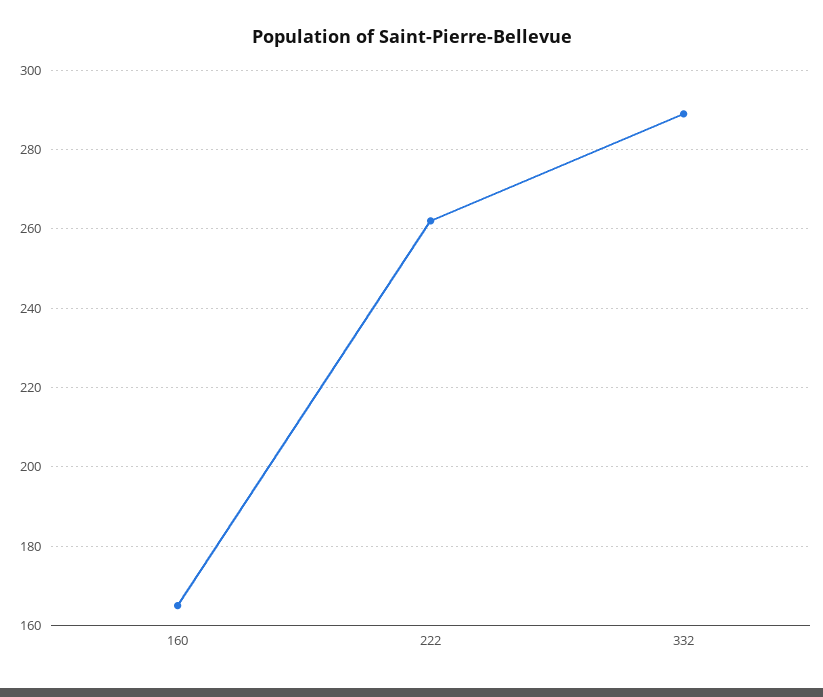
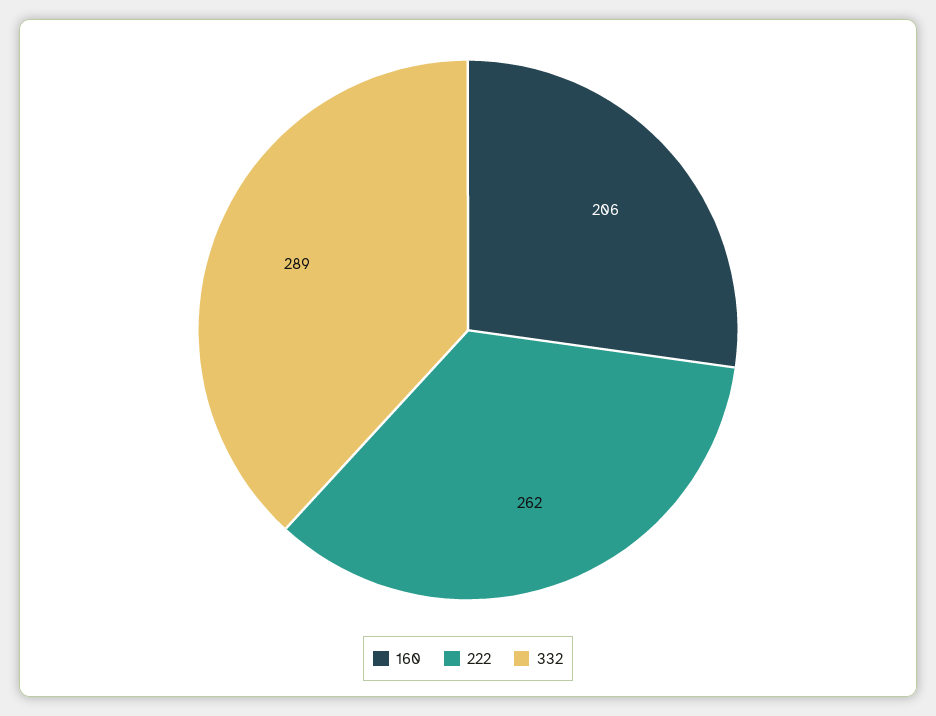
  {
-   "160": 165,
+   "160": 206,
    "222": 262,
    "332": 289
  }

